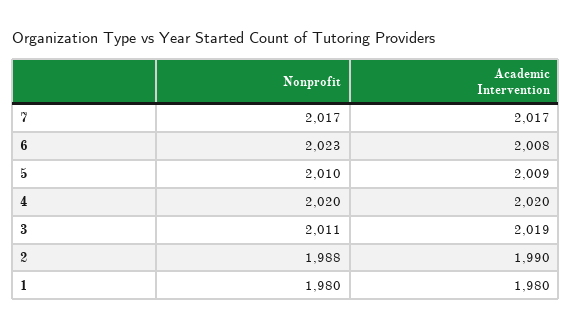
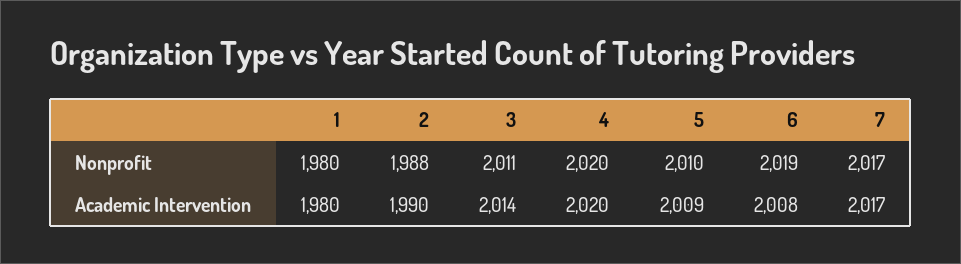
  {
    "Nonprofit": {
      "7": 2017,
-     "6": 2023,
+     "6": 2019,
      "5": 2010,
      "4": 2020,
      "3": 2011,
      "2": 1988,
      "1": 1980
    },
    "Academic Intervention": {
      "7": 2017,
      "6": 2008,
      "5": 2009,
      "4": 2020,
-     "3": 2019,
+     "3": 2014,
      "2": 1990,
      "1": 1980
    }
  }

